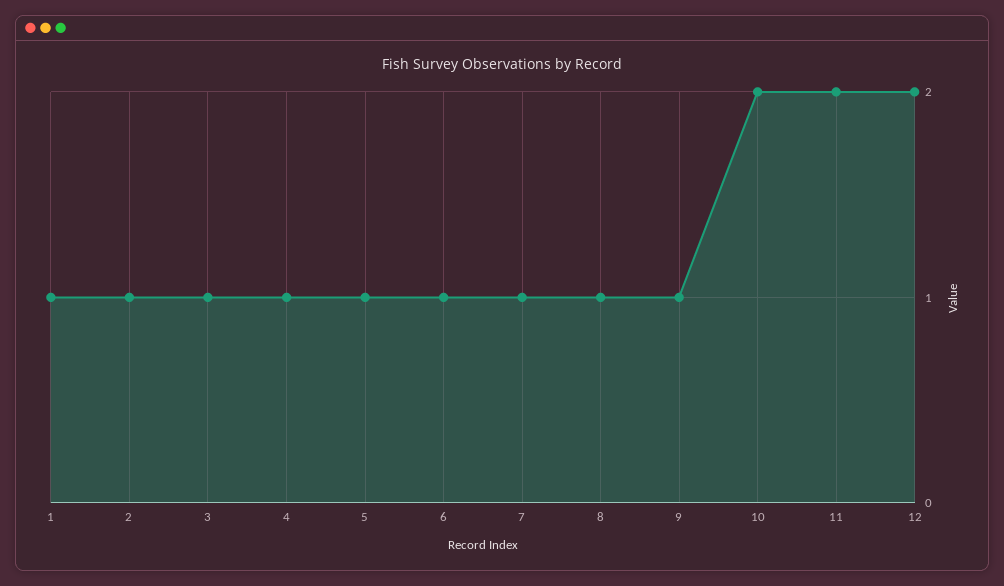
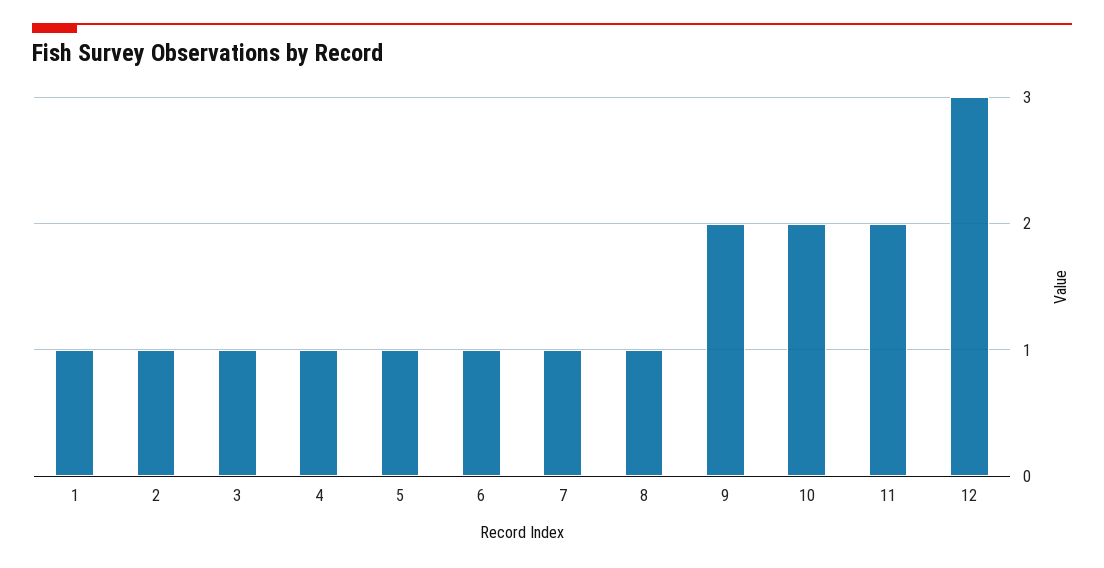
  {
    "1": 1,
    "2": 1,
    "3": 1,
    "4": 1,
    "5": 1,
    "6": 1,
    "7": 1,
    "8": 1,
-   "9": 1,
+   "9": 2,
    "10": 2,
    "11": 2,
-   "12": 2
+   "12": 3
  }

